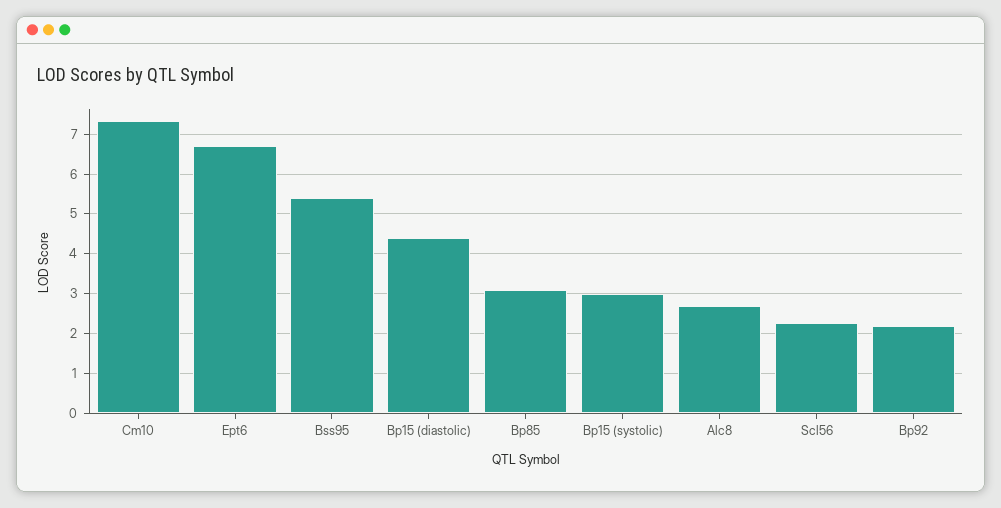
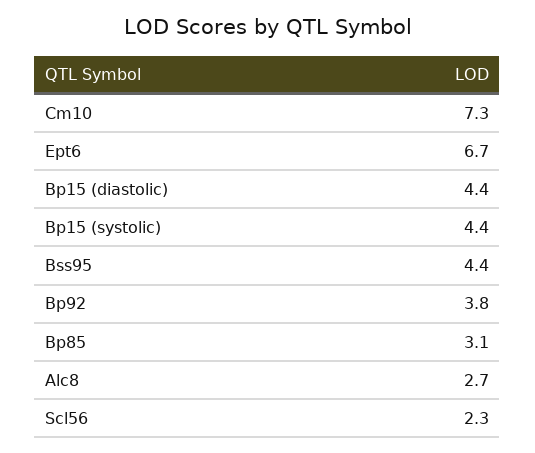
  {
    "Cm10": 7.3,
    "Ept6": 6.7,
-   "Bss95": 5.4,
+   "Bss95": 4.4,
    "Bp15 (diastolic)": 4.4,
    "Bp85": 3.1,
-   "Bp15 (systolic)": 3,
+   "Bp15 (systolic)": 4.4,
    "Alc8": 2.7,
    "Scl56": 2.3,
-   "Bp92": 2.2
+   "Bp92": 3.8
  }

